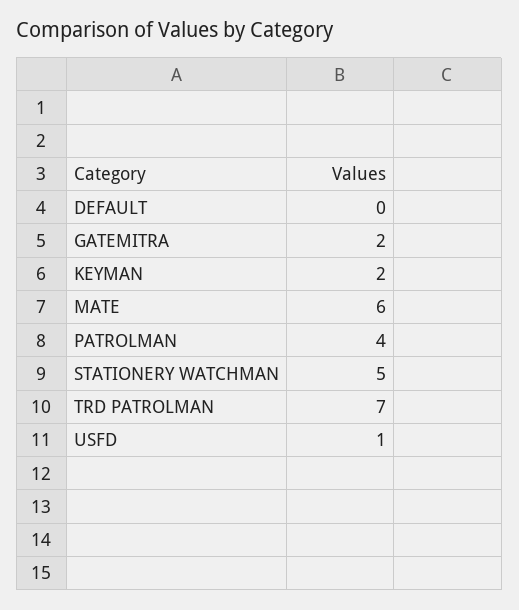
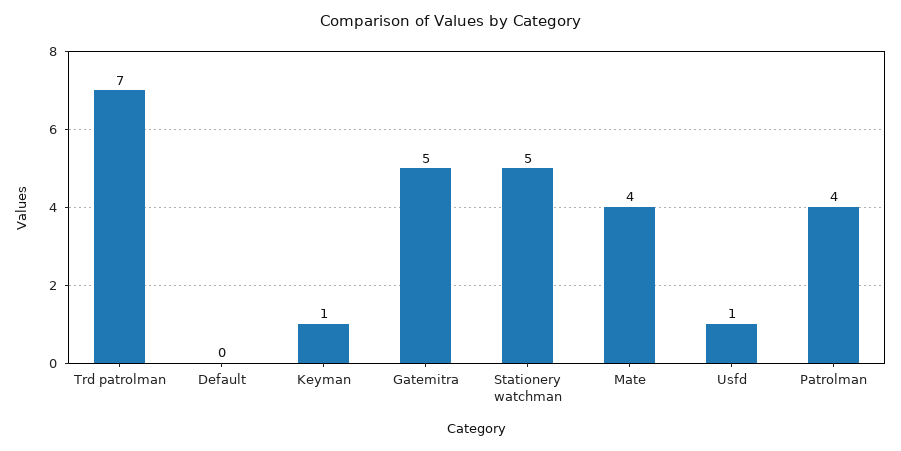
  {
    "DEFAULT": 0,
-   "GATEMITRA": 2,
+   "GATEMITRA": 5,
-   "KEYMAN": 2,
+   "KEYMAN": 1,
-   "MATE": 6,
+   "MATE": 4,
    "PATROLMAN": 4,
    "STATIONERY WATCHMAN": 5,
    "TRD PATROLMAN": 7,
    "USFD": 1
  }

